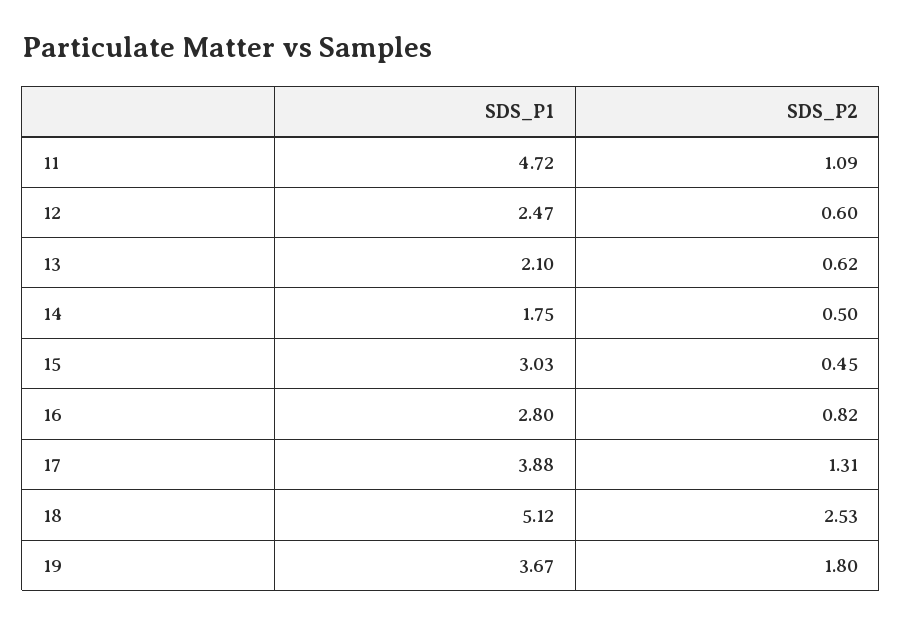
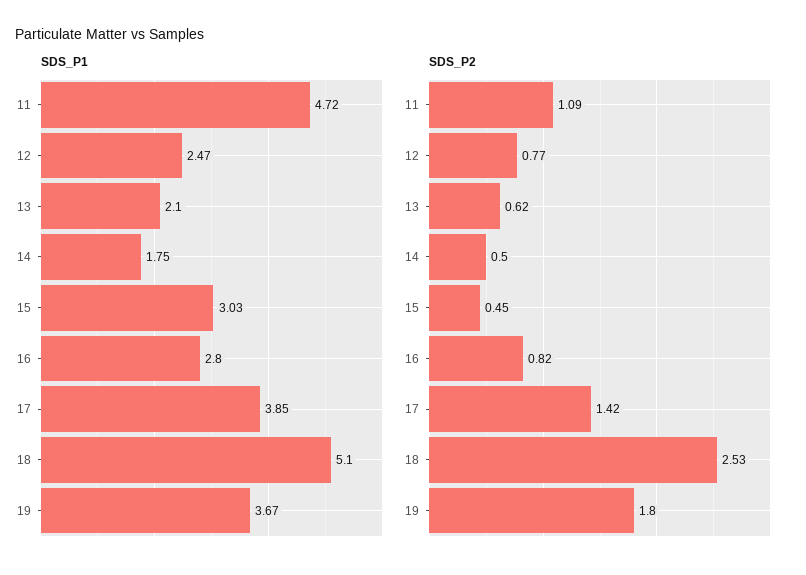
  {
    "SDS_P1": {
      "11": 4.72,
      "12": 2.47,
      "13": 2.1,
      "14": 1.75,
      "15": 3.03,
      "16": 2.8,
-     "17": 3.88,
+     "17": 3.85,
-     "18": 5.12,
+     "18": 5.1,
      "19": 3.67
    },
    "SDS_P2": {
      "11": 1.09,
-     "12": 0.6,
+     "12": 0.77,
      "13": 0.62,
      "14": 0.5,
      "15": 0.45,
      "16": 0.82,
-     "17": 1.31,
+     "17": 1.42,
      "18": 2.53,
      "19": 1.8
    }
  }

